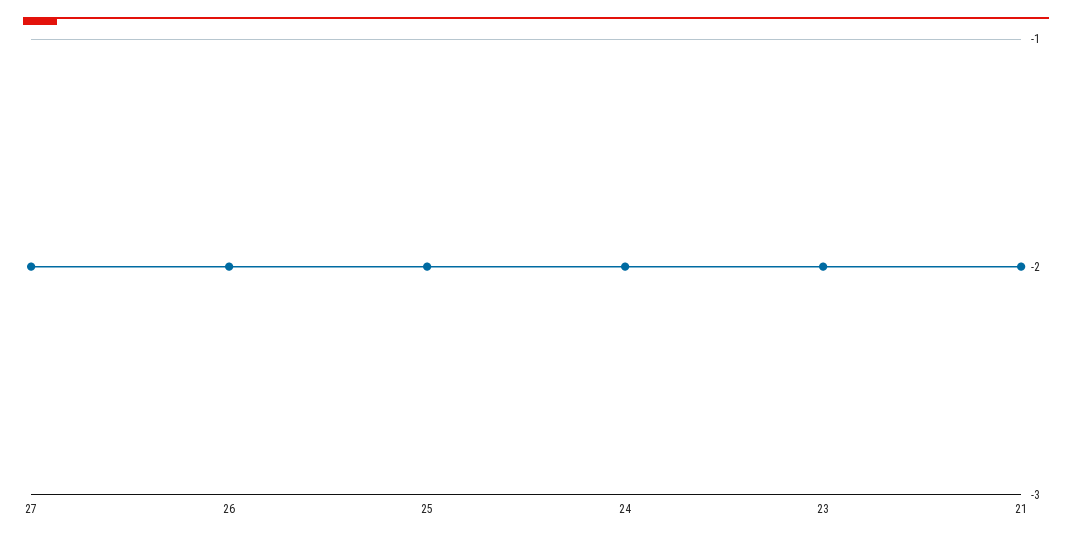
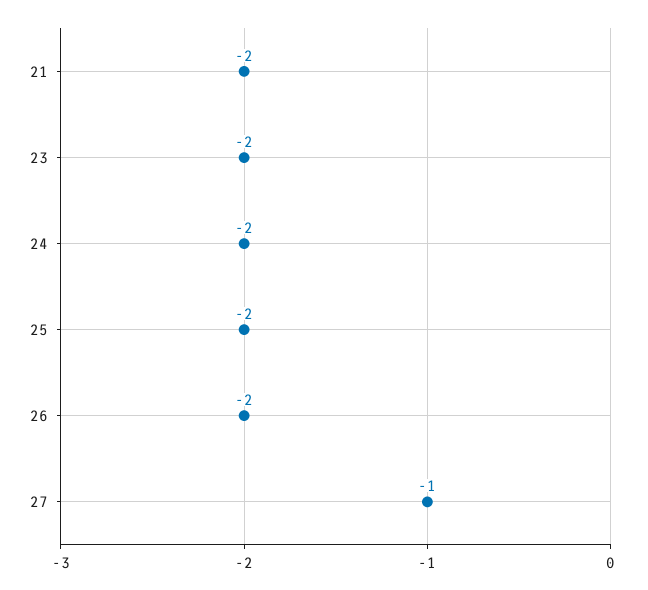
  {
-   "27": -2,
+   "27": -1,
    "26": -2,
    "25": -2,
    "24": -2,
    "23": -2,
    "21": -2
  }

